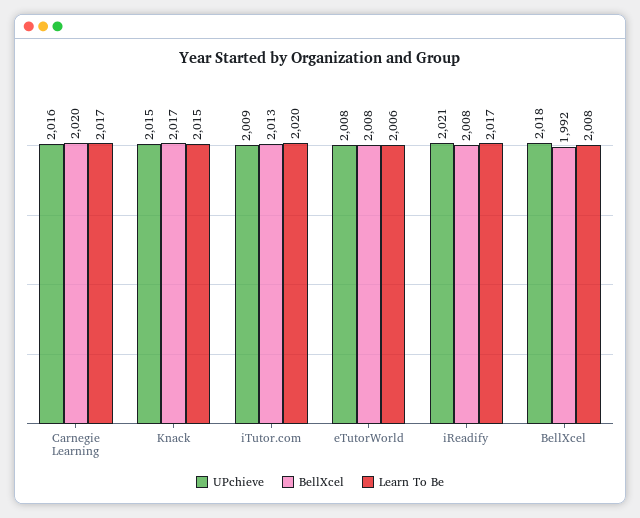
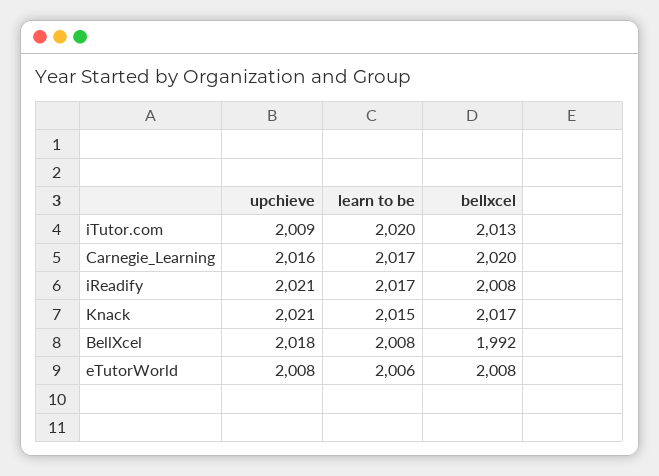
  {
    "UPchieve": {
      "Carnegie Learning": 2016,
-     "Knack": 2015,
+     "Knack": 2021,
      "iTutor.com": 2009,
      "eTutorWorld": 2008,
      "iReadify": 2021,
      "BellXcel": 2018
    },
    "BellXcel": {
      "Carnegie Learning": 2020,
      "Knack": 2017,
      "iTutor.com": 2013,
      "eTutorWorld": 2008,
      "iReadify": 2008,
      "BellXcel": 1992
    },
    "Learn To Be": {
      "Carnegie Learning": 2017,
      "Knack": 2015,
      "iTutor.com": 2020,
      "eTutorWorld": 2006,
      "iReadify": 2017,
      "BellXcel": 2008
    }
  }

